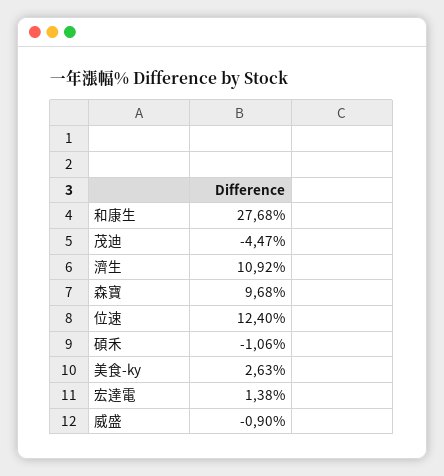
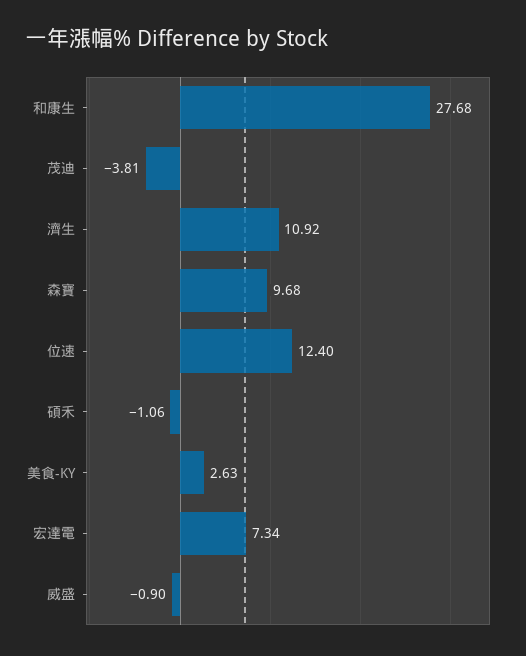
  {
    "和康生": 27.68,
-   "茂迪": -4.47,
+   "茂迪": -3.81,
    "濟生": 10.92,
    "森寶": 9.68,
    "位速": 12.4,
    "碩禾": -1.06,
    "美食-ky": 2.63,
-   "宏達電": 1.38,
+   "宏達電": 7.34,
    "威盛": -0.9
  }

